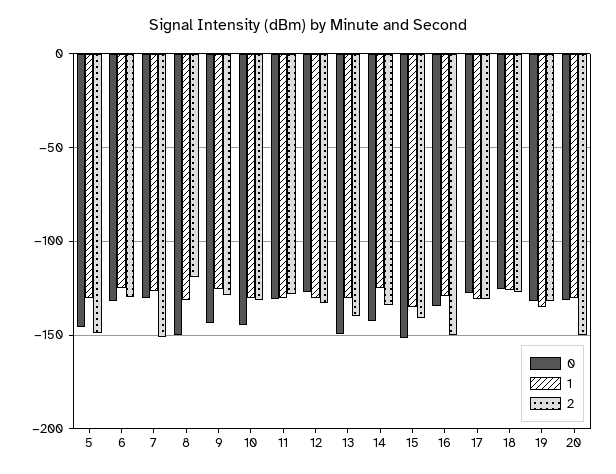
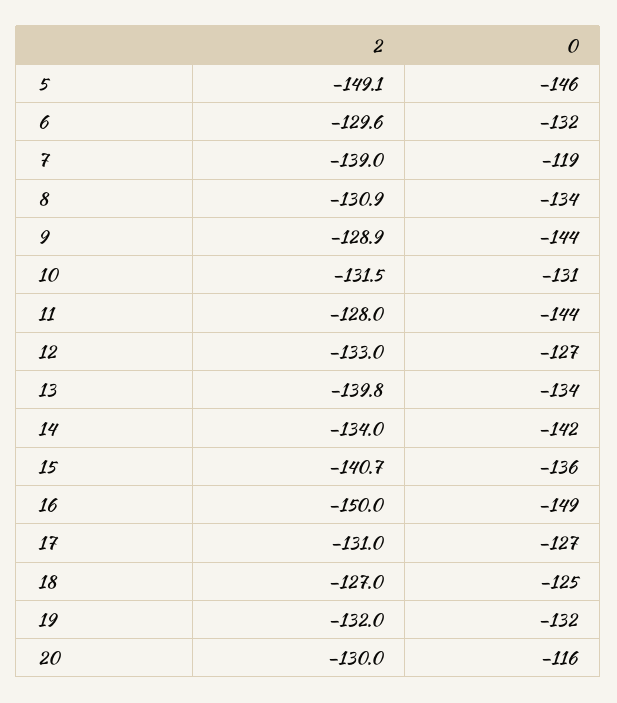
  {
    "0": {
      "5": -146,
      "6": -132,
-     "7": -130,
+     "7": -119,
-     "8": -150,
+     "8": -134,
      "9": -144,
-     "10": -145,
+     "10": -131,
-     "11": -130,
+     "11": -144,
      "12": -127,
-     "13": -150,
+     "13": -134,
      "14": -142,
-     "15": -150,
+     "15": -136,
-     "16": -135,
+     "16": -149,
      "17": -127,
      "18": -125,
      "19": -132,
-     "20": -130
+     "20": -116
    },
-   "1": {
-     "5": -130,
-     "6": -125,
-     "7": -125,
-     "8": -130,
-     "9": -125,
-     "10": -130,
-     "11": -130,
-     "12": -130,
-     "13": -130,
-     "14": -125,
-     "15": -135,
-     "16": -130,
-     "17": -130,
-     "18": -125,
-     "19": -135,
-     "20": -130
-   },
    "2": {
      "5": -149.1,
      "6": -129.6,
-     "7": -150,
+     "7": -139,
-     "8": -120,
+     "8": -130.9,
      "9": -128.9,
      "10": -131.5,
      "11": -128,
      "12": -133,
      "13": -139.8,
      "14": -134,
      "15": -140.7,
      "16": -150,
      "17": -131,
      "18": -127,
      "19": -132,
-     "20": -150
+     "20": -130
    }
  }

